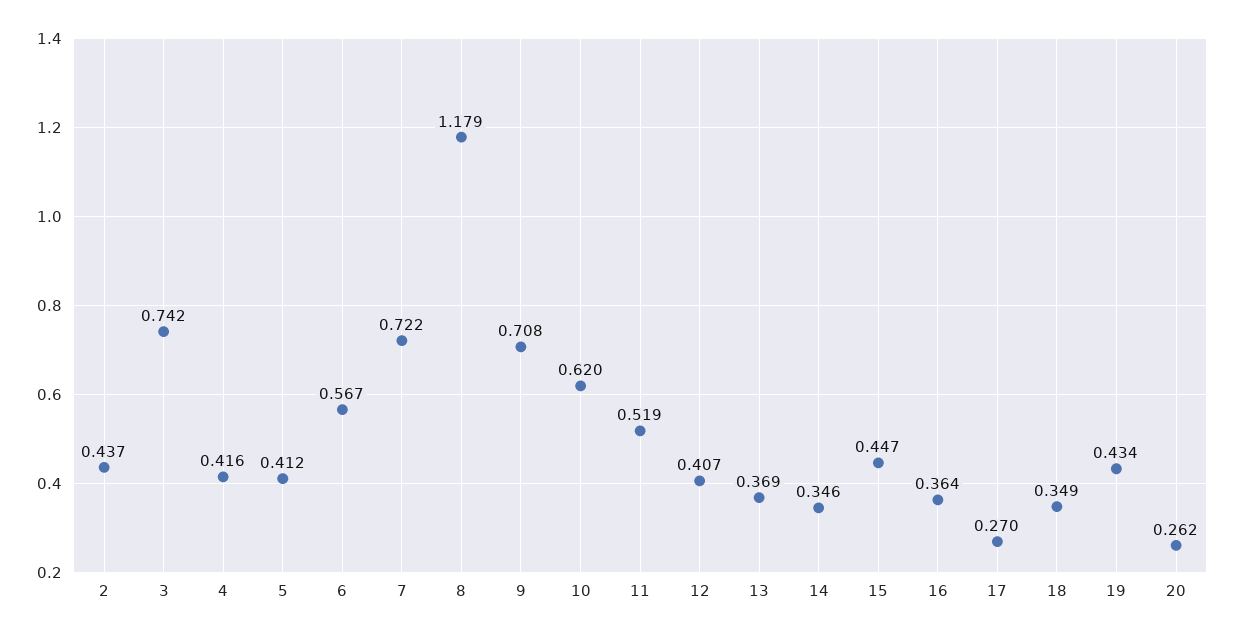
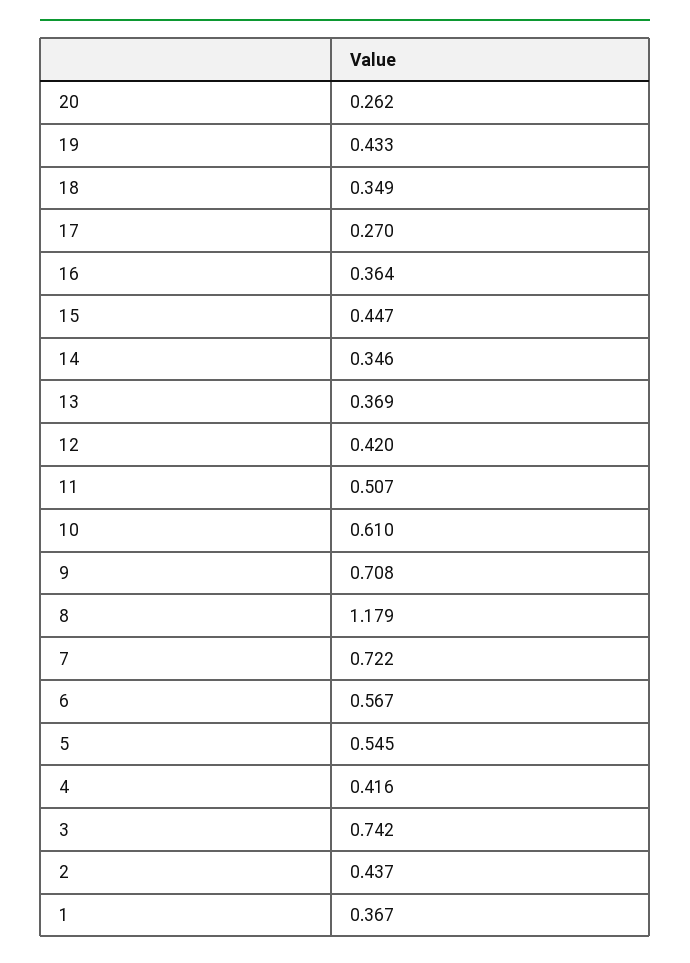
  {
    "2": 0.437,
    "3": 0.742,
    "4": 0.416,
-   "5": 0.412,
+   "5": 0.545,
    "6": 0.567,
    "7": 0.722,
    "8": 1.179,
    "9": 0.708,
-   "10": 0.62,
+   "10": 0.61,
-   "11": 0.519,
+   "11": 0.507,
-   "12": 0.407,
+   "12": 0.42,
    "13": 0.369,
    "14": 0.346,
    "15": 0.447,
    "16": 0.364,
    "17": 0.27,
    "18": 0.349,
-   "19": 0.434,
+   "19": 0.433,
-   "20": 0.262
+   "20": 0.262,
+   "1": 0.367
  }

